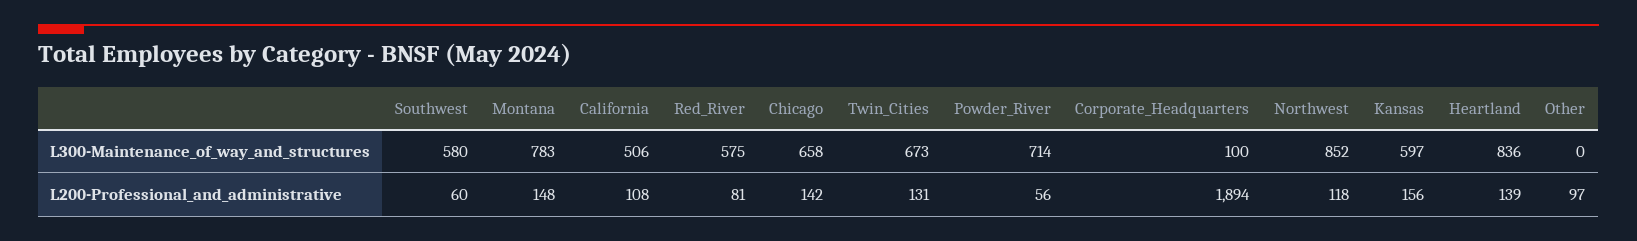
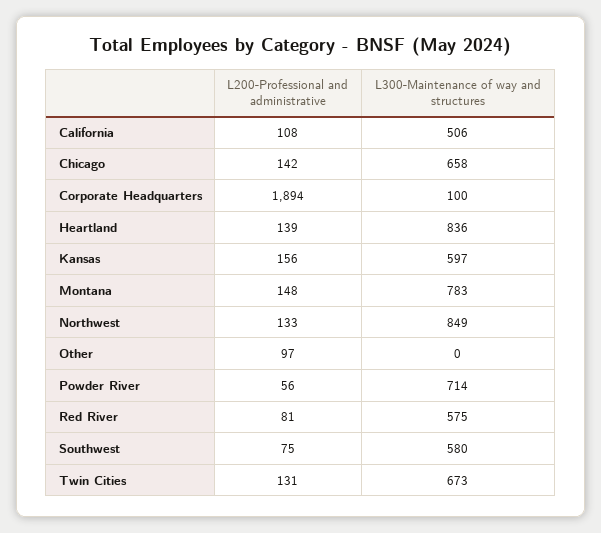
  {
    "Southwest": {
      "L300-Maintenance_of_way_and_structures": 580,
-     "L200-Professional_and_administrative": 60
+     "L200-Professional_and_administrative": 75
    },
    "Montana": {
      "L300-Maintenance_of_way_and_structures": 783,
      "L200-Professional_and_administrative": 148
    },
    "California": {
      "L300-Maintenance_of_way_and_structures": 506,
      "L200-Professional_and_administrative": 108
    },
    "Red_River": {
      "L300-Maintenance_of_way_and_structures": 575,
      "L200-Professional_and_administrative": 81
    },
    "Chicago": {
      "L300-Maintenance_of_way_and_structures": 658,
      "L200-Professional_and_administrative": 142
    },
    "Twin_Cities": {
      "L300-Maintenance_of_way_and_structures": 673,
      "L200-Professional_and_administrative": 131
    },
    "Powder_River": {
      "L300-Maintenance_of_way_and_structures": 714,
      "L200-Professional_and_administrative": 56
    },
    "Corporate_Headquarters": {
      "L300-Maintenance_of_way_and_structures": 100,
      "L200-Professional_and_administrative": 1894
    },
    "Northwest": {
-     "L300-Maintenance_of_way_and_structures": 852,
+     "L300-Maintenance_of_way_and_structures": 849,
-     "L200-Professional_and_administrative": 118
+     "L200-Professional_and_administrative": 133
    },
    "Kansas": {
      "L300-Maintenance_of_way_and_structures": 597,
      "L200-Professional_and_administrative": 156
    },
    "Heartland": {
      "L300-Maintenance_of_way_and_structures": 836,
      "L200-Professional_and_administrative": 139
    },
    "Other": {
      "L300-Maintenance_of_way_and_structures": 0,
      "L200-Professional_and_administrative": 97
    }
  }

